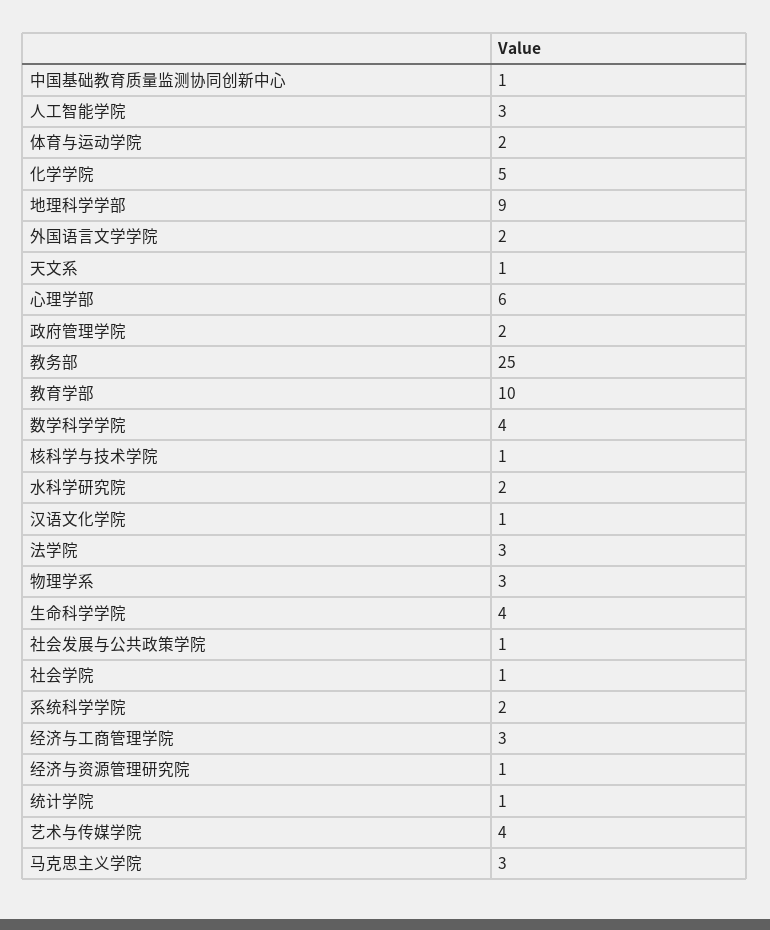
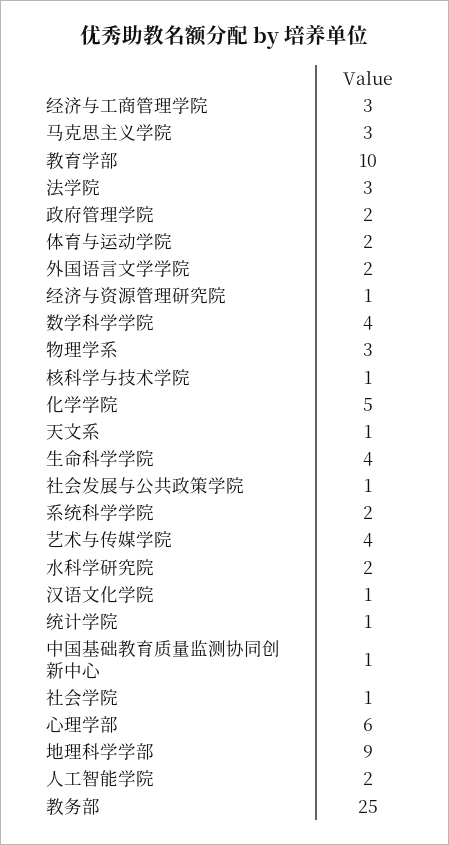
  {
    "中国基础教育质量监测协同创新中心": 1,
-   "人工智能学院": 3,
+   "人工智能学院": 2,
    "体育与运动学院": 2,
    "化学学院": 5,
    "地理科学学部": 9,
    "外国语言文学学院": 2,
    "天文系": 1,
    "心理学部": 6,
    "政府管理学院": 2,
    "教务部": 25,
    "教育学部": 10,
    "数学科学学院": 4,
    "核科学与技术学院": 1,
    "水科学研究院": 2,
    "汉语文化学院": 1,
    "法学院": 3,
    "物理学系": 3,
    "生命科学学院": 4,
    "社会发展与公共政策学院": 1,
    "社会学院": 1,
    "系统科学学院": 2,
    "经济与工商管理学院": 3,
    "经济与资源管理研究院": 1,
    "统计学院": 1,
    "艺术与传媒学院": 4,
    "马克思主义学院": 3
  }

